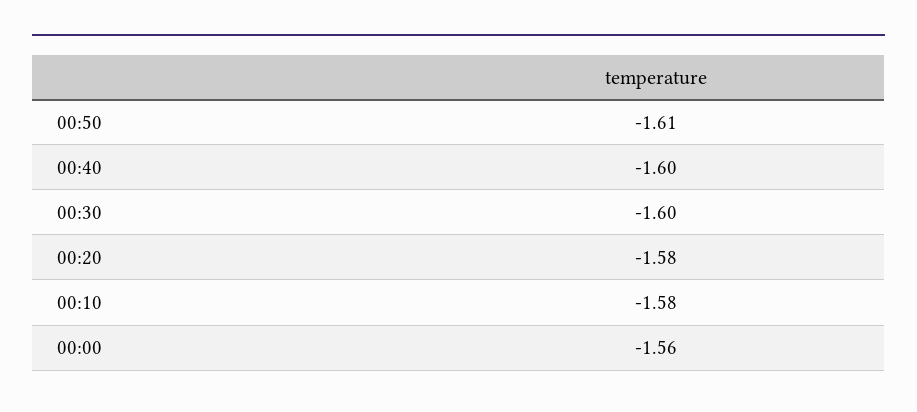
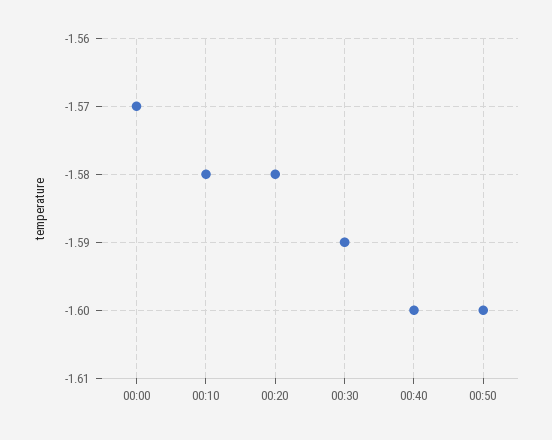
  {
-   "00:50": -1.61,
+   "00:50": -1.6,
    "00:40": -1.6,
-   "00:30": -1.6,
+   "00:30": -1.59,
    "00:20": -1.58,
    "00:10": -1.58,
-   "00:00": -1.56
+   "00:00": -1.57
  }

